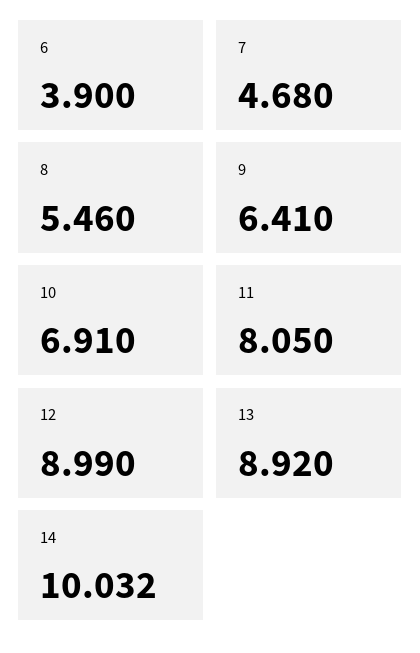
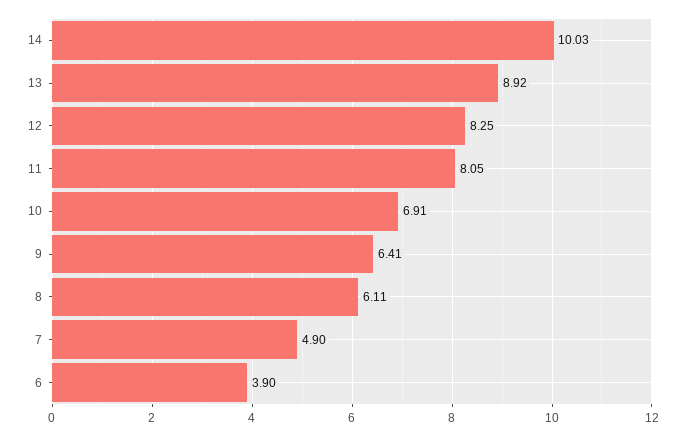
  {
    "6": 3.9,
-   "7": 4.68,
+   "7": 4.9,
-   "8": 5.46,
+   "8": 6.11,
    "9": 6.41,
    "10": 6.91,
    "11": 8.05,
-   "12": 8.99,
+   "12": 8.25,
    "13": 8.92,
    "14": 10.032
  }

